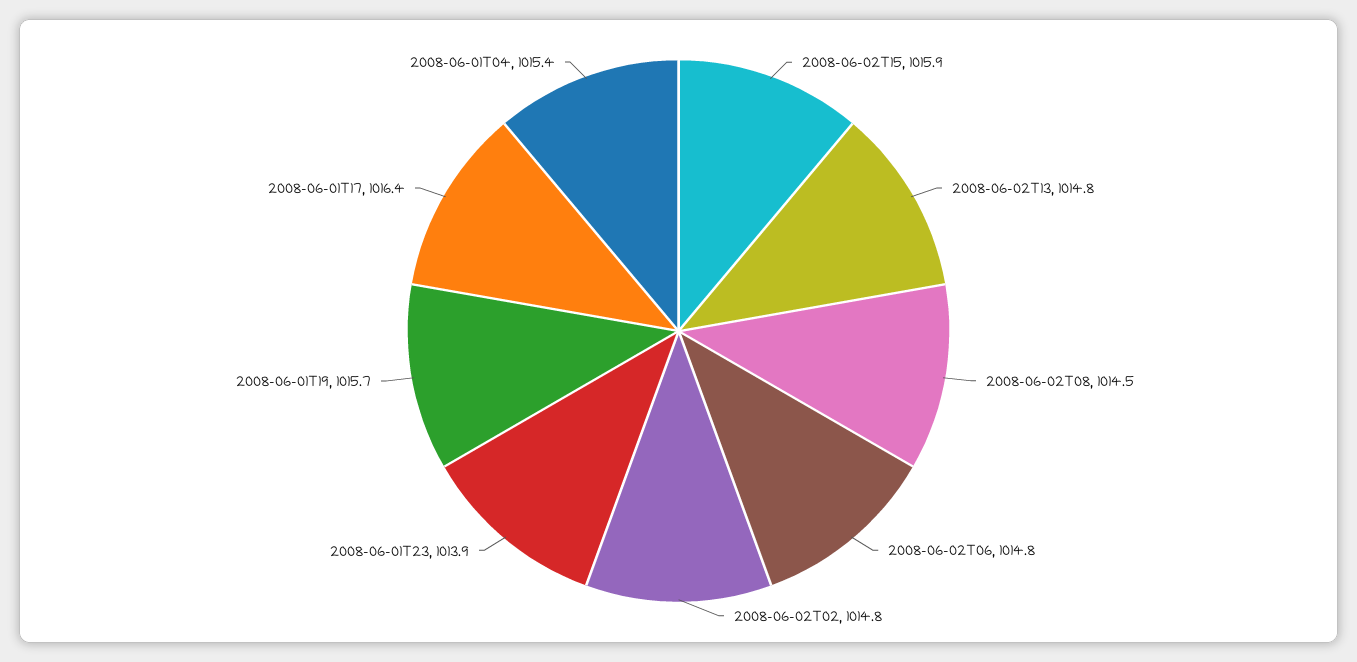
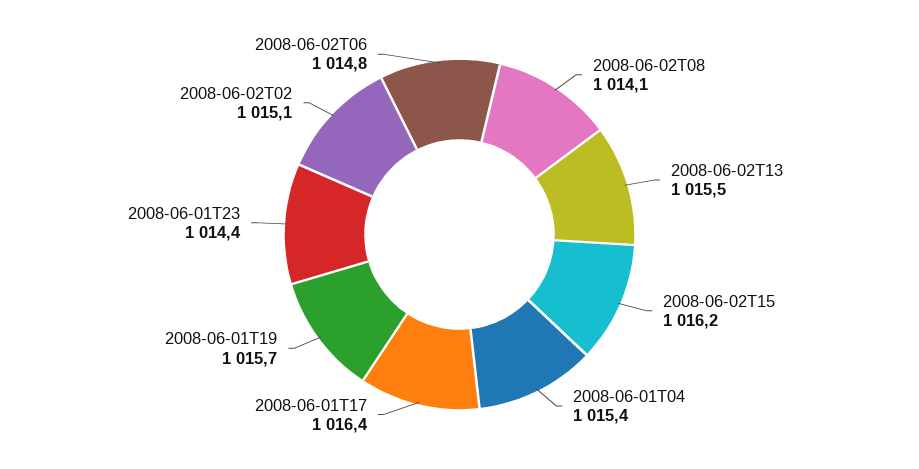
  {
-   "2008-06-02T15": 1015.9,
+   "2008-06-02T15": 1016.2,
-   "2008-06-02T13": 1014.8,
+   "2008-06-02T13": 1015.5,
-   "2008-06-02T08": 1014.5,
+   "2008-06-02T08": 1014.1,
    "2008-06-02T06": 1014.8,
-   "2008-06-02T02": 1014.8,
+   "2008-06-02T02": 1015.1,
-   "2008-06-01T23": 1013.9,
+   "2008-06-01T23": 1014.4,
    "2008-06-01T19": 1015.7,
    "2008-06-01T17": 1016.4,
    "2008-06-01T04": 1015.4
  }

